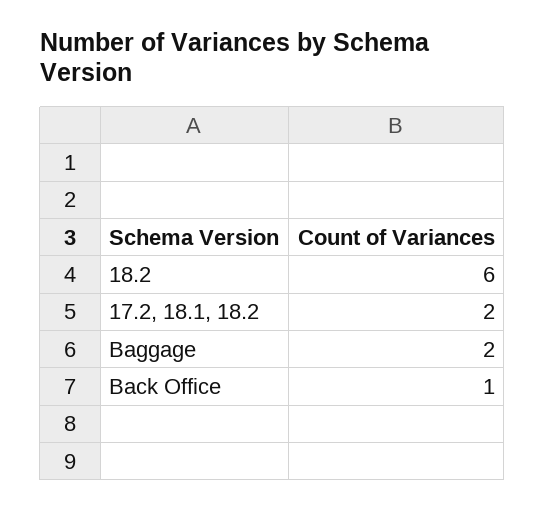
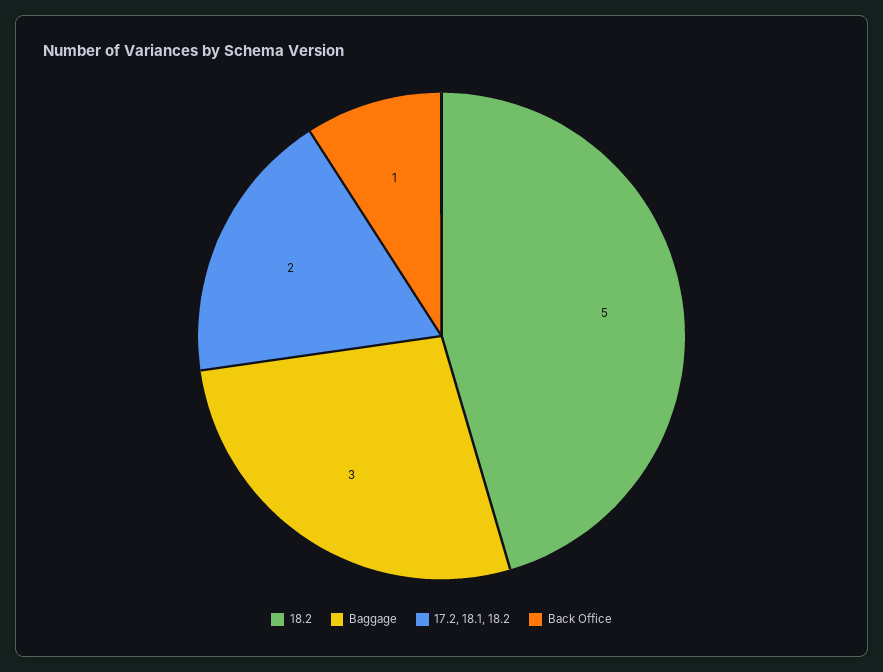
  {
-   "18.2": 6,
+   "18.2": 5,
    "17.2, 18.1, 18.2": 2,
-   "Baggage": 2,
+   "Baggage": 3,
    "Back Office": 1
  }

